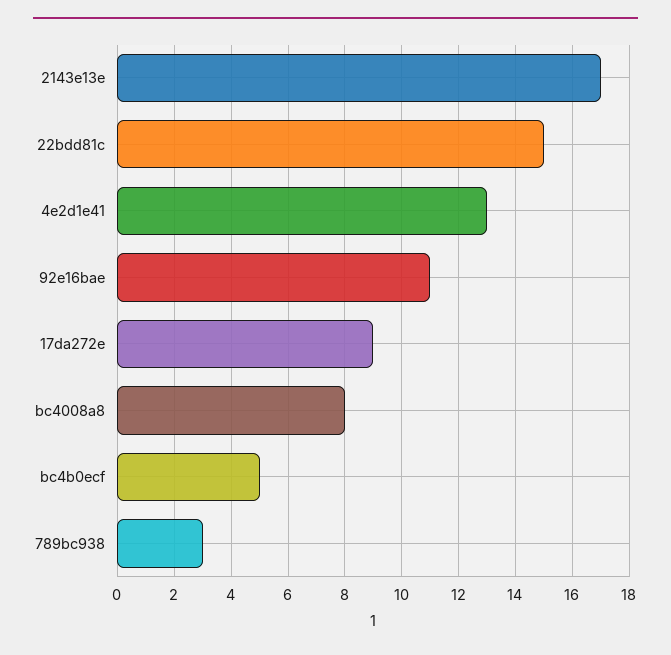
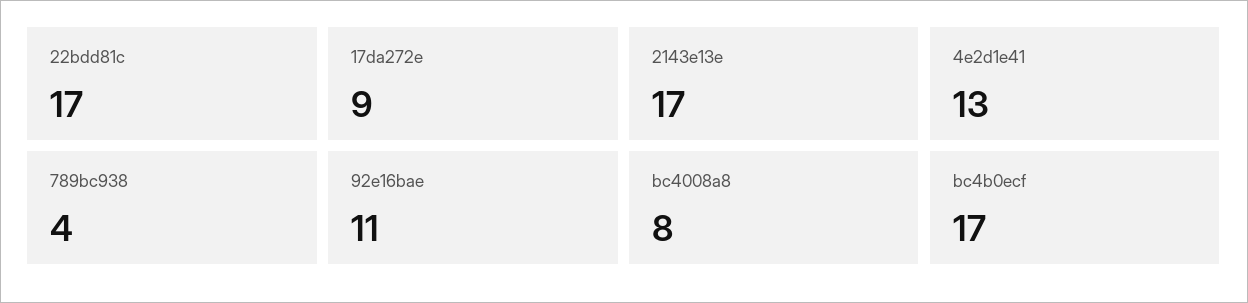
  {
    "2143e13e": 17,
-   "22bdd81c": 15,
+   "22bdd81c": 17,
    "4e2d1e41": 13,
    "92e16bae": 11,
    "17da272e": 9,
    "bc4008a8": 8,
-   "bc4b0ecf": 5,
+   "bc4b0ecf": 17,
-   "789bc938": 3
+   "789bc938": 4
  }

